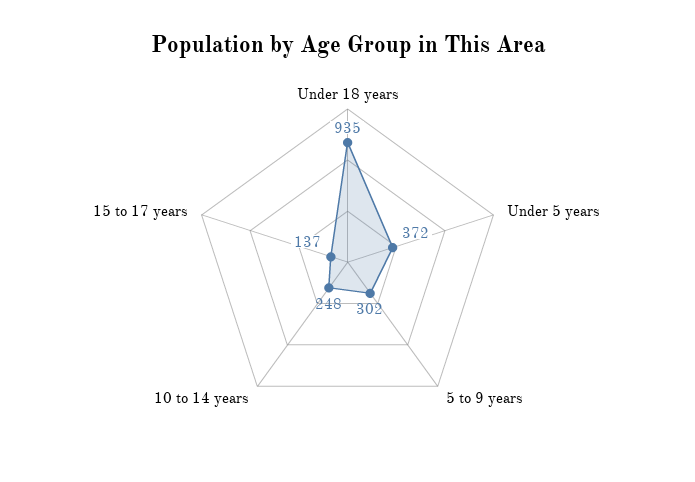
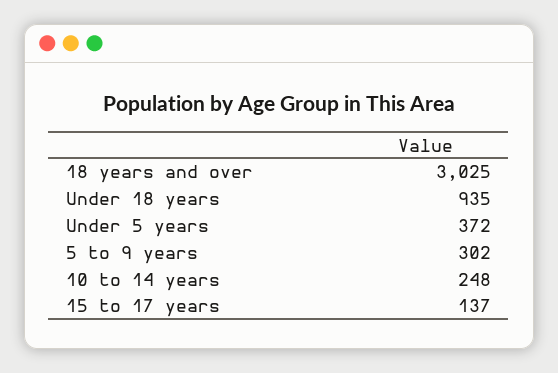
  {
    "Under 18 years": 935,
    "Under 5 years": 372,
    "5 to 9 years": 302,
    "10 to 14 years": 248,
-   "15 to 17 years": 137
+   "15 to 17 years": 137,
+   "18 years and over": 3025
  }

